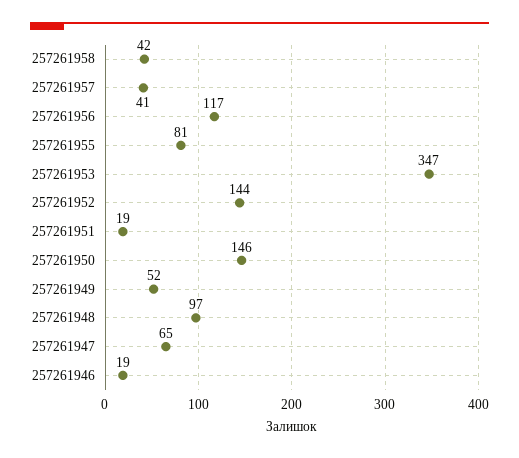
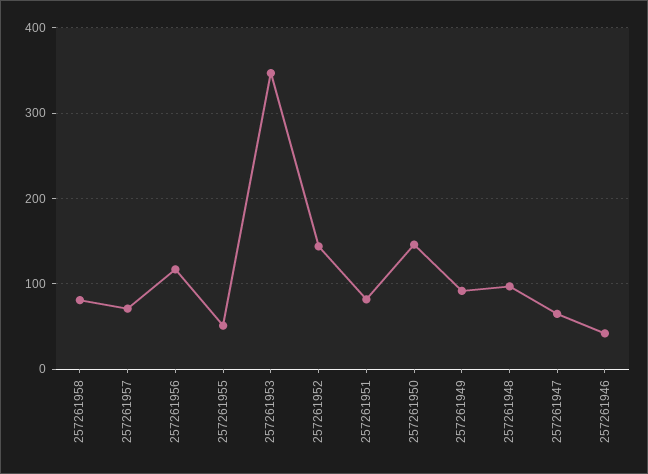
  {
-   "257261958": 42,
+   "257261958": 80,
-   "257261957": 41,
+   "257261957": 70,
    "257261956": 117,
-   "257261955": 81,
+   "257261955": 50,
    "257261953": 347,
    "257261952": 144,
-   "257261951": 19,
+   "257261951": 80,
    "257261950": 146,
-   "257261949": 52,
+   "257261949": 90,
    "257261948": 97,
    "257261947": 65,
-   "257261946": 19
+   "257261946": 40
  }

